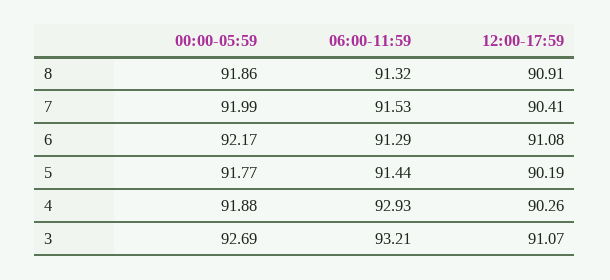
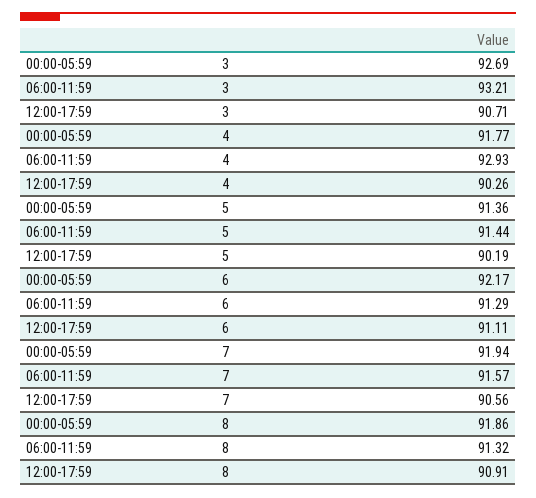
  {
    "00:00-05:59": {
      "8": 91.86,
-     "7": 91.99,
+     "7": 91.94,
      "6": 92.17,
-     "5": 91.77,
+     "5": 91.36,
-     "4": 91.88,
+     "4": 91.77,
      "3": 92.69
    },
    "06:00-11:59": {
      "8": 91.32,
-     "7": 91.53,
+     "7": 91.57,
      "6": 91.29,
      "5": 91.44,
      "4": 92.93,
      "3": 93.21
    },
    "12:00-17:59": {
      "8": 90.91,
-     "7": 90.41,
+     "7": 90.56,
-     "6": 91.08,
+     "6": 91.11,
      "5": 90.19,
      "4": 90.26,
-     "3": 91.07
+     "3": 90.71
    }
  }

